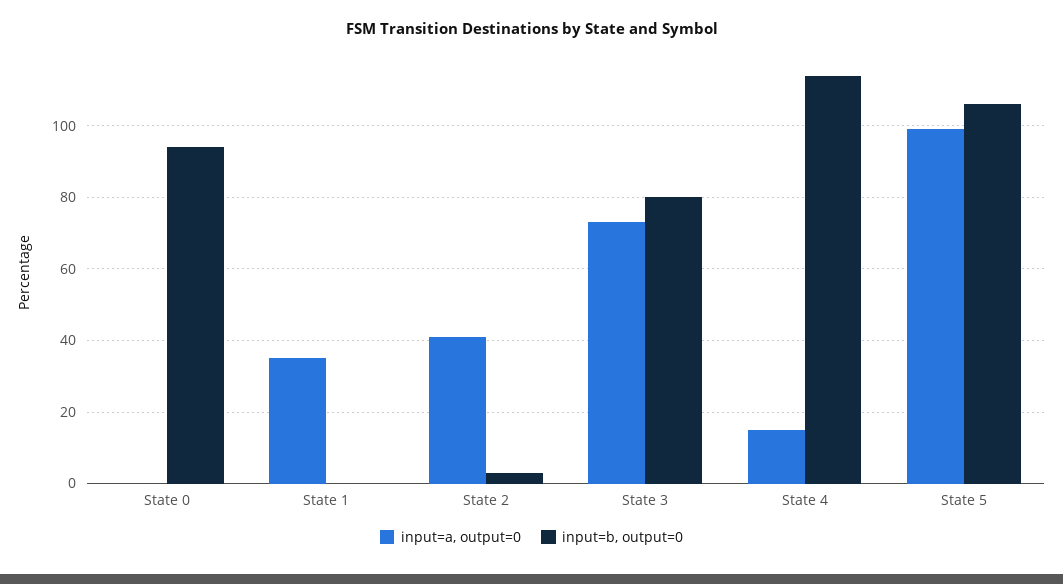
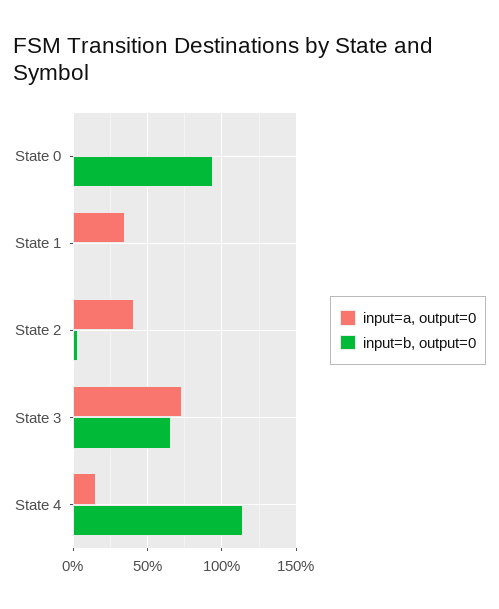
  {
    "input=a, output=0": {
      "State 0": 0,
      "State 1": 35,
      "State 2": 40,
      "State 3": 75,
-     "State 4": 15,
+     "State 4": 15
-     "State 5": 100
    },
    "input=b, output=0": {
      "State 0": 95,
      "State 1": 0,
      "State 2": 5,
-     "State 3": 80,
+     "State 3": 65,
-     "State 4": 115,
+     "State 4": 115
-     "State 5": 105
    }
  }

